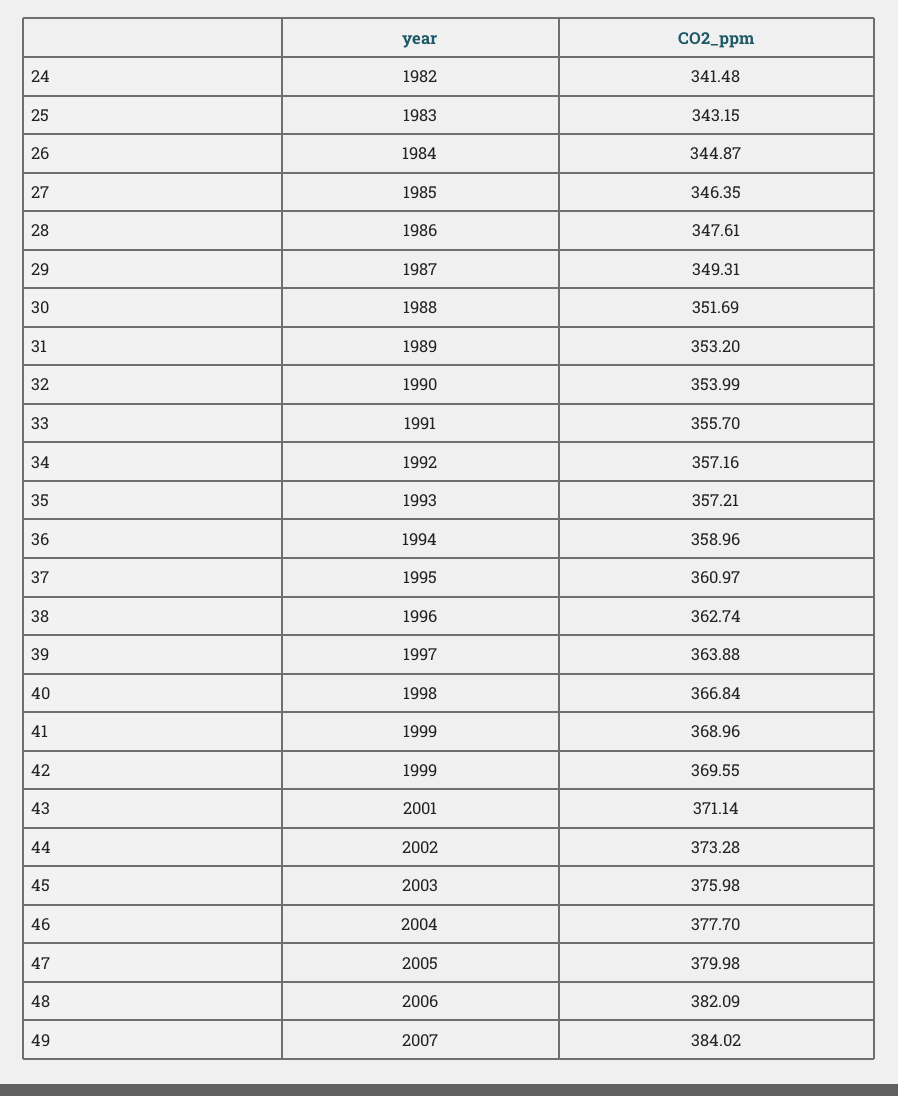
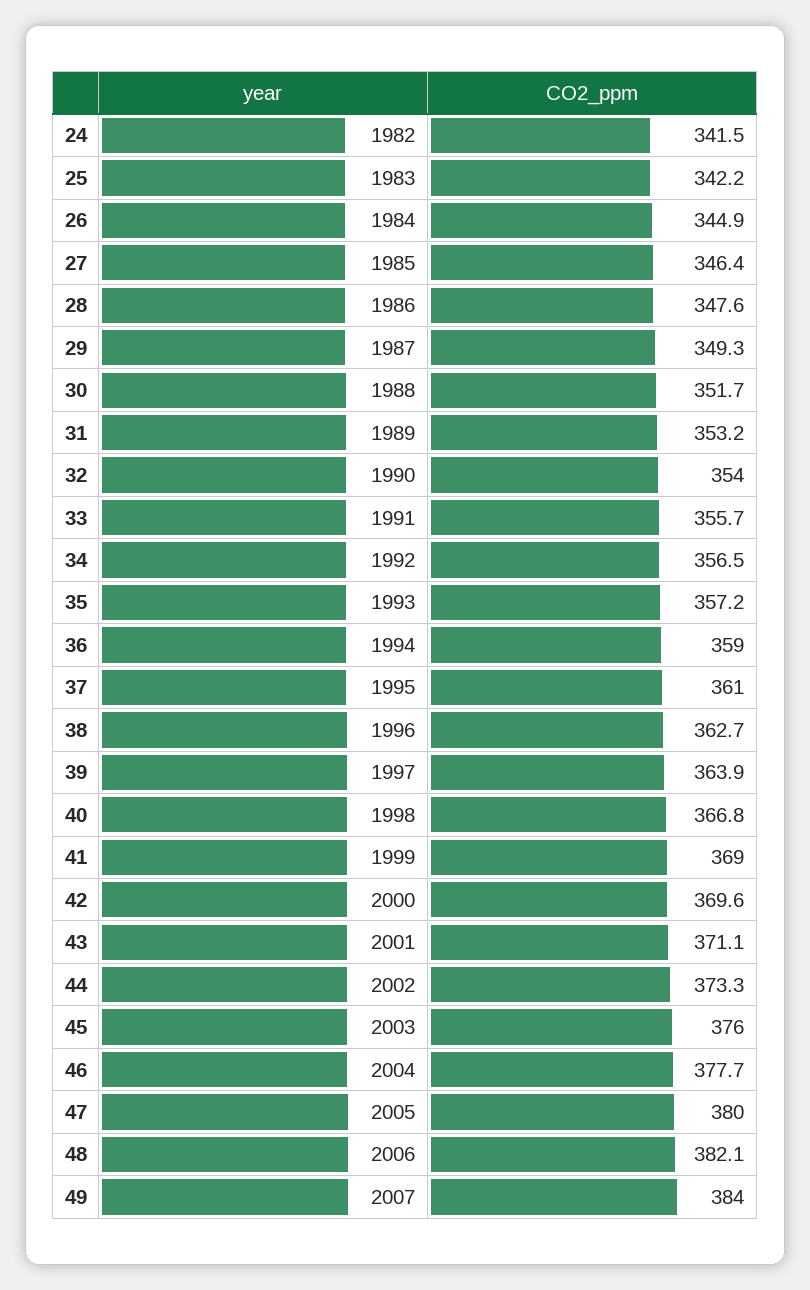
  {
    "year": {
      "24": 1982,
      "25": 1983,
      "26": 1984,
      "27": 1985,
      "28": 1986,
      "29": 1987,
      "30": 1988,
      "31": 1989,
      "32": 1990,
      "33": 1991,
      "34": 1992,
      "35": 1993,
      "36": 1994,
      "37": 1995,
      "38": 1996,
      "39": 1997,
      "40": 1998,
      "41": 1999,
-     "42": 1999,
+     "42": 2000,
      "43": 2001,
      "44": 2002,
      "45": 2003,
      "46": 2004,
      "47": 2005,
      "48": 2006,
      "49": 2007
    },
    "CO2_ppm": {
      "24": 341.48,
-     "25": 343.15,
+     "25": 342.2,
      "26": 344.87,
      "27": 346.35,
      "28": 347.61,
      "29": 349.31,
      "30": 351.69,
      "31": 353.2,
      "32": 353.99,
      "33": 355.7,
-     "34": 357.16,
+     "34": 356.5,
      "35": 357.21,
      "36": 358.96,
      "37": 360.97,
      "38": 362.74,
      "39": 363.88,
      "40": 366.84,
      "41": 368.96,
      "42": 369.55,
      "43": 371.14,
      "44": 373.28,
      "45": 375.98,
      "46": 377.7,
      "47": 379.98,
      "48": 382.09,
      "49": 384.02
    }
  }

